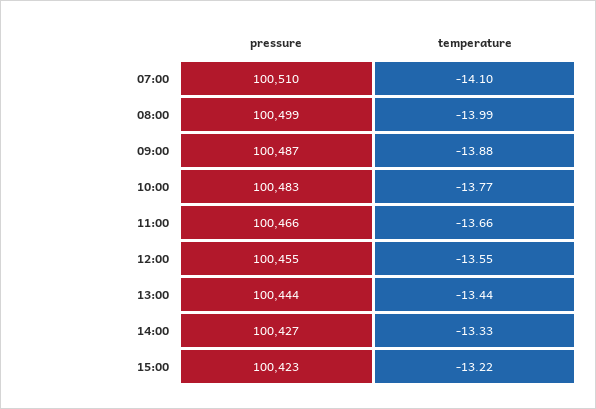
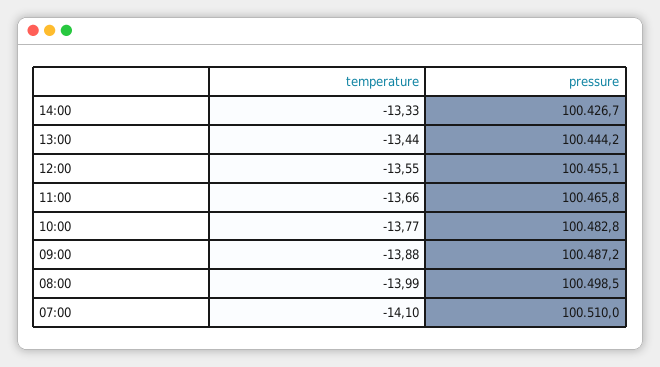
  {
    "pressure": {
      "07:00": 100510,
      "08:00": 100498.5,
      "09:00": 100487.2,
      "10:00": 100482.8,
      "11:00": 100465.8,
      "12:00": 100455.1,
      "13:00": 100444.2,
-     "14:00": 100426.7,
+     "14:00": 100426.7
-     "15:00": 100423
    },
    "temperature": {
      "07:00": -14.1,
      "08:00": -13.99,
      "09:00": -13.88,
      "10:00": -13.77,
      "11:00": -13.66,
      "12:00": -13.55,
      "13:00": -13.44,
-     "14:00": -13.33,
+     "14:00": -13.33
-     "15:00": -13.22
    }
  }

